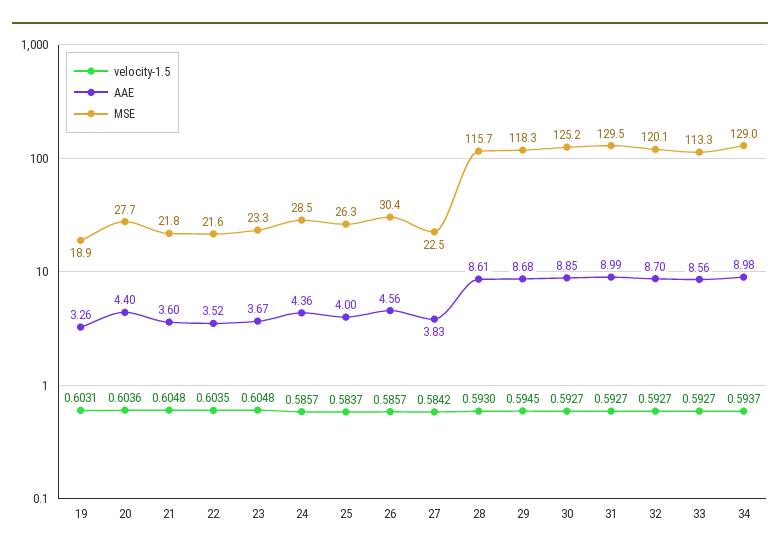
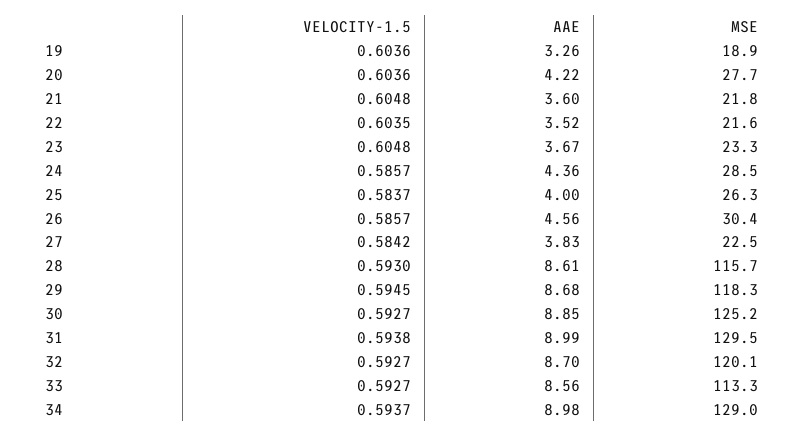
  {
    "velocity-1.5": {
-     "19": 0.6031,
+     "19": 0.6036,
      "20": 0.6036,
      "21": 0.6048,
      "22": 0.6035,
      "23": 0.6048,
      "24": 0.5857,
      "25": 0.5837,
      "26": 0.5857,
      "27": 0.5842,
      "28": 0.593,
      "29": 0.5945,
      "30": 0.5927,
-     "31": 0.5927,
+     "31": 0.5938,
      "32": 0.5927,
      "33": 0.5927,
      "34": 0.5937
    },
    "AAE": {
      "19": 3.26,
-     "20": 4.4,
+     "20": 4.22,
      "21": 3.6,
      "22": 3.52,
      "23": 3.67,
      "24": 4.36,
      "25": 4,
      "26": 4.56,
      "27": 3.83,
      "28": 8.61,
      "29": 8.68,
      "30": 8.85,
      "31": 8.99,
      "32": 8.7,
      "33": 8.56,
      "34": 8.98
    },
    "MSE": {
      "19": 18.9,
      "20": 27.7,
      "21": 21.8,
      "22": 21.6,
      "23": 23.3,
      "24": 28.5,
      "25": 26.3,
      "26": 30.4,
      "27": 22.5,
      "28": 115.7,
      "29": 118.3,
      "30": 125.2,
      "31": 129.5,
      "32": 120.1,
      "33": 113.3,
      "34": 129
    }
  }

